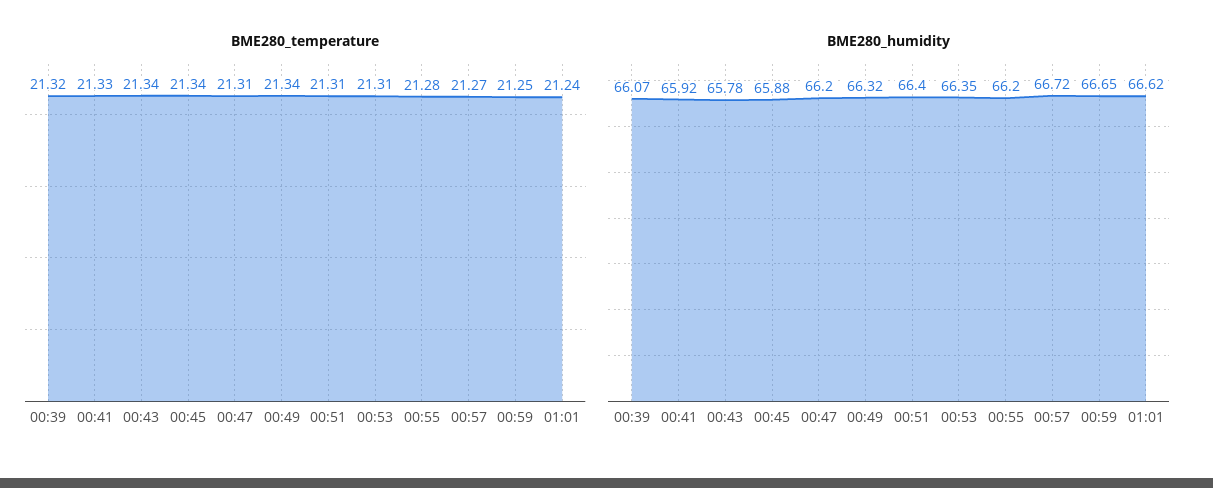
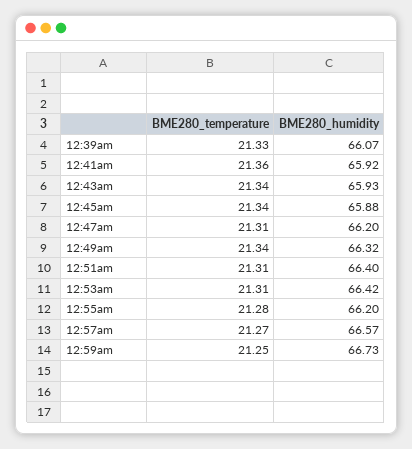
  {
    "BME280_temperature": {
-     "00:39": 21.32,
+     "00:39": 21.33,
-     "00:41": 21.33,
+     "00:41": 21.36,
      "00:43": 21.34,
      "00:45": 21.34,
      "00:47": 21.31,
      "00:49": 21.34,
      "00:51": 21.31,
      "00:53": 21.31,
      "00:55": 21.28,
      "00:57": 21.27,
-     "00:59": 21.25,
+     "00:59": 21.25
-     "01:01": 21.24
    },
    "BME280_humidity": {
      "00:39": 66.07,
      "00:41": 65.92,
-     "00:43": 65.78,
+     "00:43": 65.93,
      "00:45": 65.88,
      "00:47": 66.2,
      "00:49": 66.32,
      "00:51": 66.4,
-     "00:53": 66.35,
+     "00:53": 66.42,
      "00:55": 66.2,
-     "00:57": 66.72,
+     "00:57": 66.57,
-     "00:59": 66.65,
+     "00:59": 66.73
-     "01:01": 66.62
    }
  }

